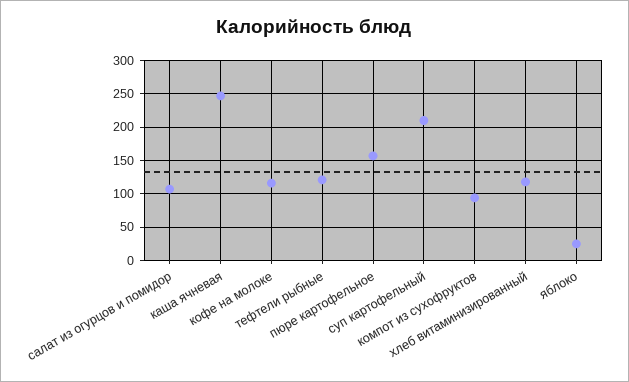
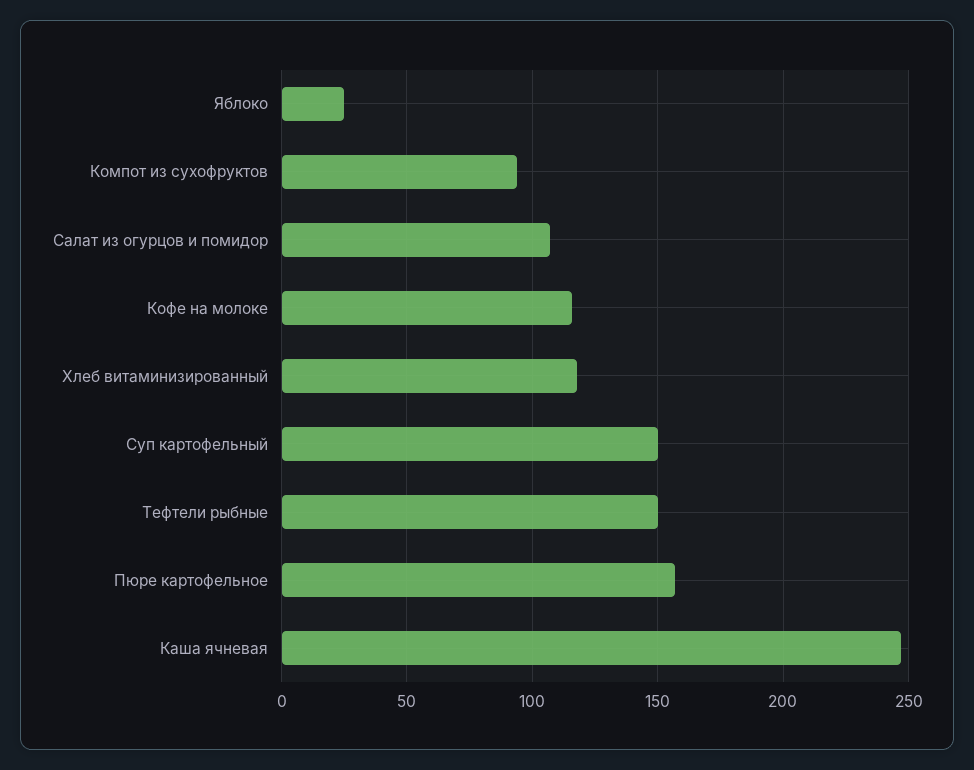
  {
    "салат из огурцов и помидор": 105,
    "каша ячневая": 245,
    "кофе на молоке": 115,
-   "тефтели рыбные": 120,
+   "тефтели рыбные": 150,
    "пюре картофельное": 155,
-   "суп картофельный": 210,
+   "суп картофельный": 150,
    "компот из сухофруктов": 95,
    "хлеб витаминизированный": 120,
    "яблоко": 25
  }

